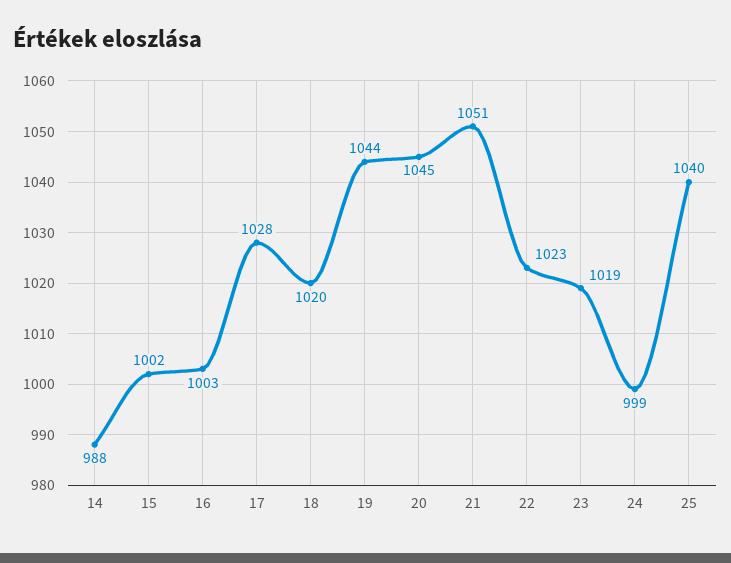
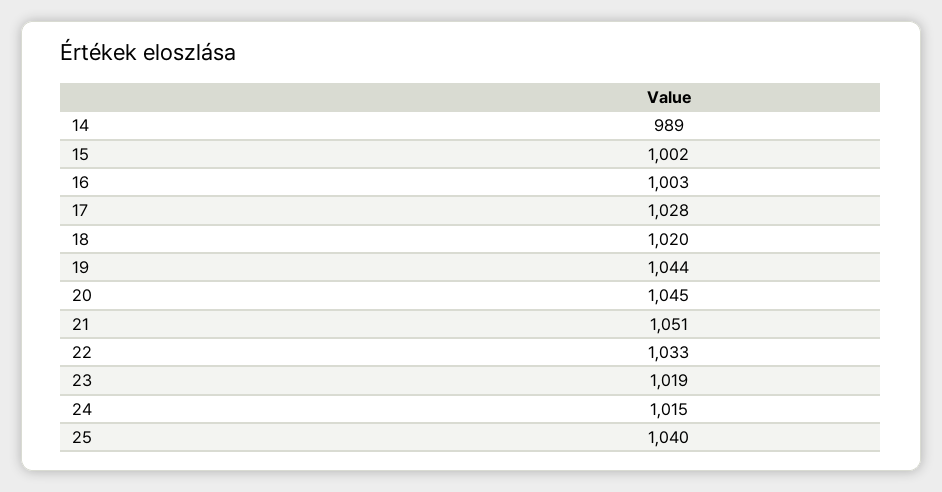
  {
-   "14": 988,
+   "14": 989,
    "15": 1002,
    "16": 1003,
    "17": 1028,
    "18": 1020,
    "19": 1044,
    "20": 1045,
    "21": 1051,
-   "22": 1023,
+   "22": 1033,
    "23": 1019,
-   "24": 999,
+   "24": 1015,
    "25": 1040
  }

